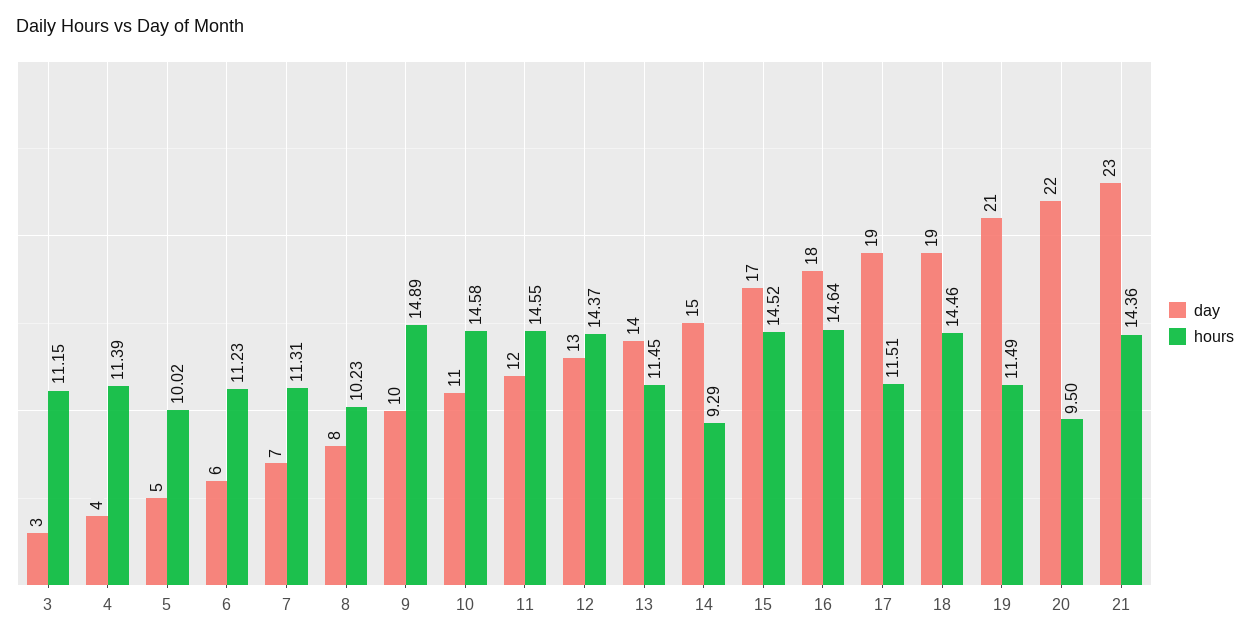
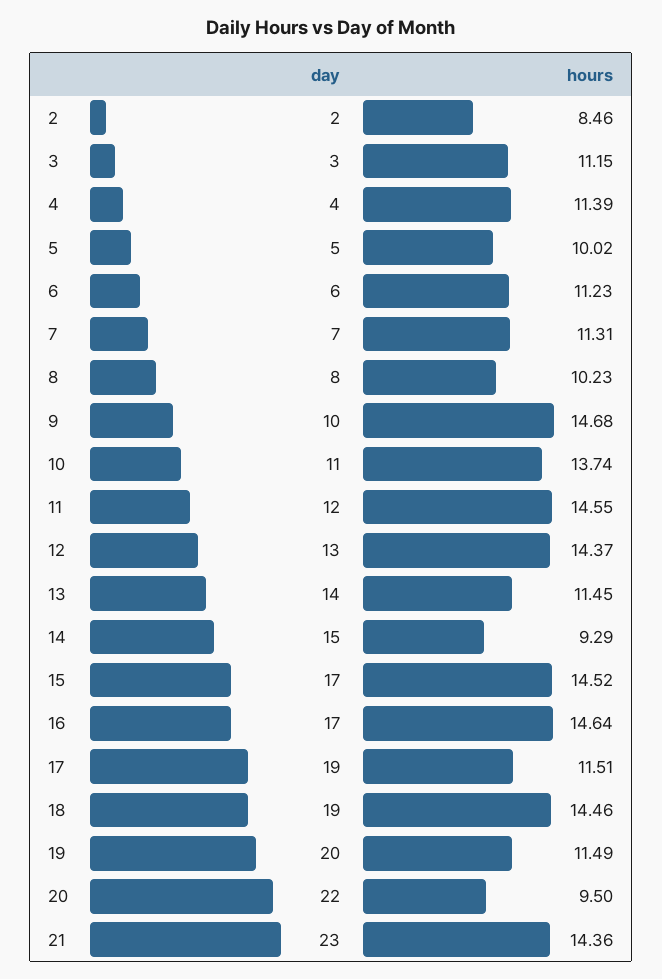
  {
    "day": {
      "3": 3,
      "4": 4,
      "5": 5,
      "6": 6,
      "7": 7,
      "8": 8,
      "9": 10,
      "10": 11,
      "11": 12,
      "12": 13,
      "13": 14,
      "14": 15,
      "15": 17,
-     "16": 18,
+     "16": 17,
      "17": 19,
      "18": 19,
-     "19": 21,
+     "19": 20,
      "20": 22,
-     "21": 23
+     "21": 23,
+     "2": 2
    },
    "hours": {
      "3": 11.15,
      "4": 11.39,
      "5": 10.02,
      "6": 11.23,
      "7": 11.31,
      "8": 10.23,
-     "9": 14.89,
+     "9": 14.68,
-     "10": 14.58,
+     "10": 13.74,
      "11": 14.55,
      "12": 14.37,
      "13": 11.45,
      "14": 9.29,
      "15": 14.52,
      "16": 14.64,
      "17": 11.51,
      "18": 14.46,
      "19": 11.49,
      "20": 9.5,
-     "21": 14.36
+     "21": 14.36,
+     "2": 8.46
    }
  }

